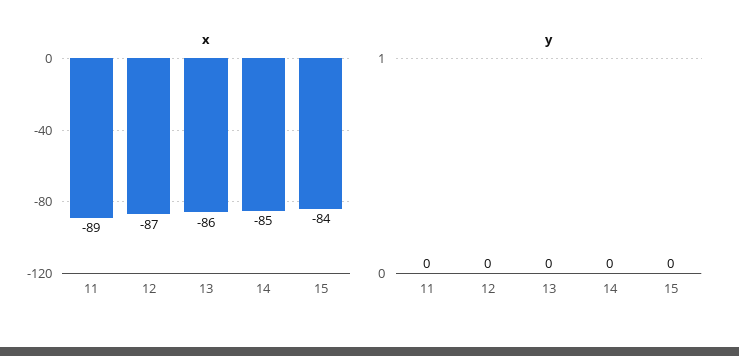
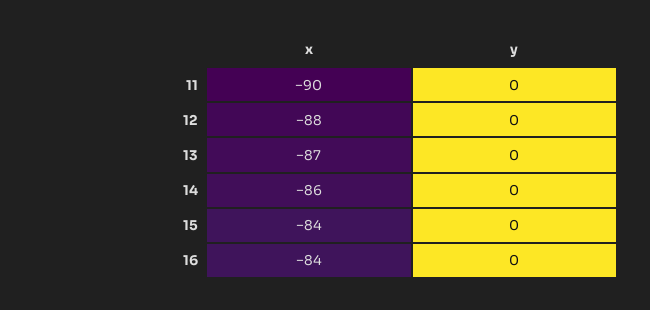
  {
    "x": {
-     "11": -89,
+     "11": -90,
-     "12": -87,
+     "12": -88,
-     "13": -86,
+     "13": -87,
-     "14": -85,
+     "14": -86,
-     "15": -84
+     "15": -84,
+     "16": -84
    },
    "y": {
      "11": 0,
      "12": 0,
      "13": 0,
      "14": 0,
-     "15": 0
+     "15": 0,
+     "16": 0
    }
  }

